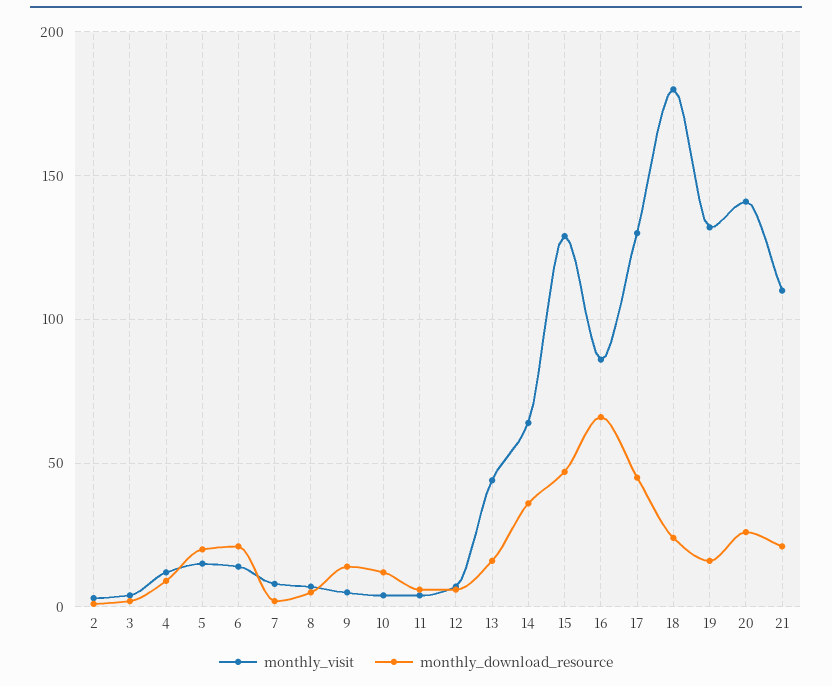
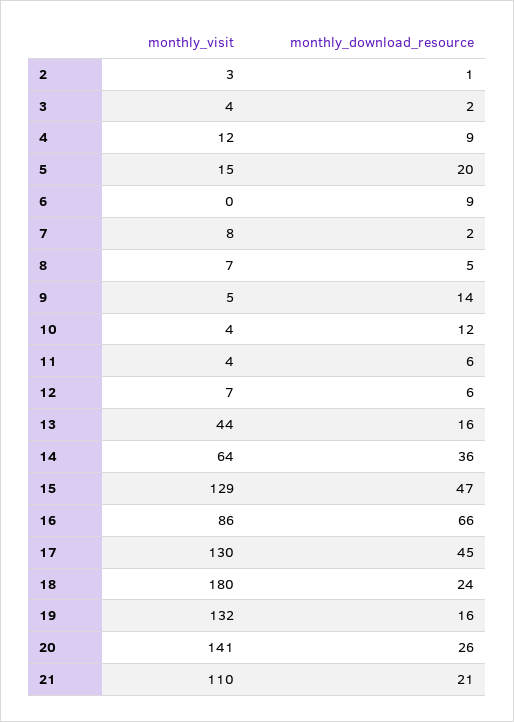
  {
    "monthly_visit": {
      "2": 3,
      "3": 4,
      "4": 12,
      "5": 15,
-     "6": 15,
+     "6": 0,
      "7": 8,
      "8": 7,
      "9": 5,
      "10": 4,
      "11": 4,
      "12": 7,
      "13": 44,
      "14": 64,
      "15": 129,
      "16": 86,
      "17": 130,
      "18": 180,
      "19": 132,
      "20": 141,
      "21": 110
    },
    "monthly_download_resource": {
      "2": 1,
      "3": 2,
      "4": 9,
      "5": 20,
-     "6": 20,
+     "6": 9,
      "7": 2,
      "8": 5,
      "9": 14,
      "10": 12,
      "11": 6,
      "12": 6,
      "13": 16,
      "14": 36,
      "15": 47,
      "16": 66,
      "17": 45,
      "18": 24,
      "19": 16,
      "20": 26,
      "21": 21
    }
  }

